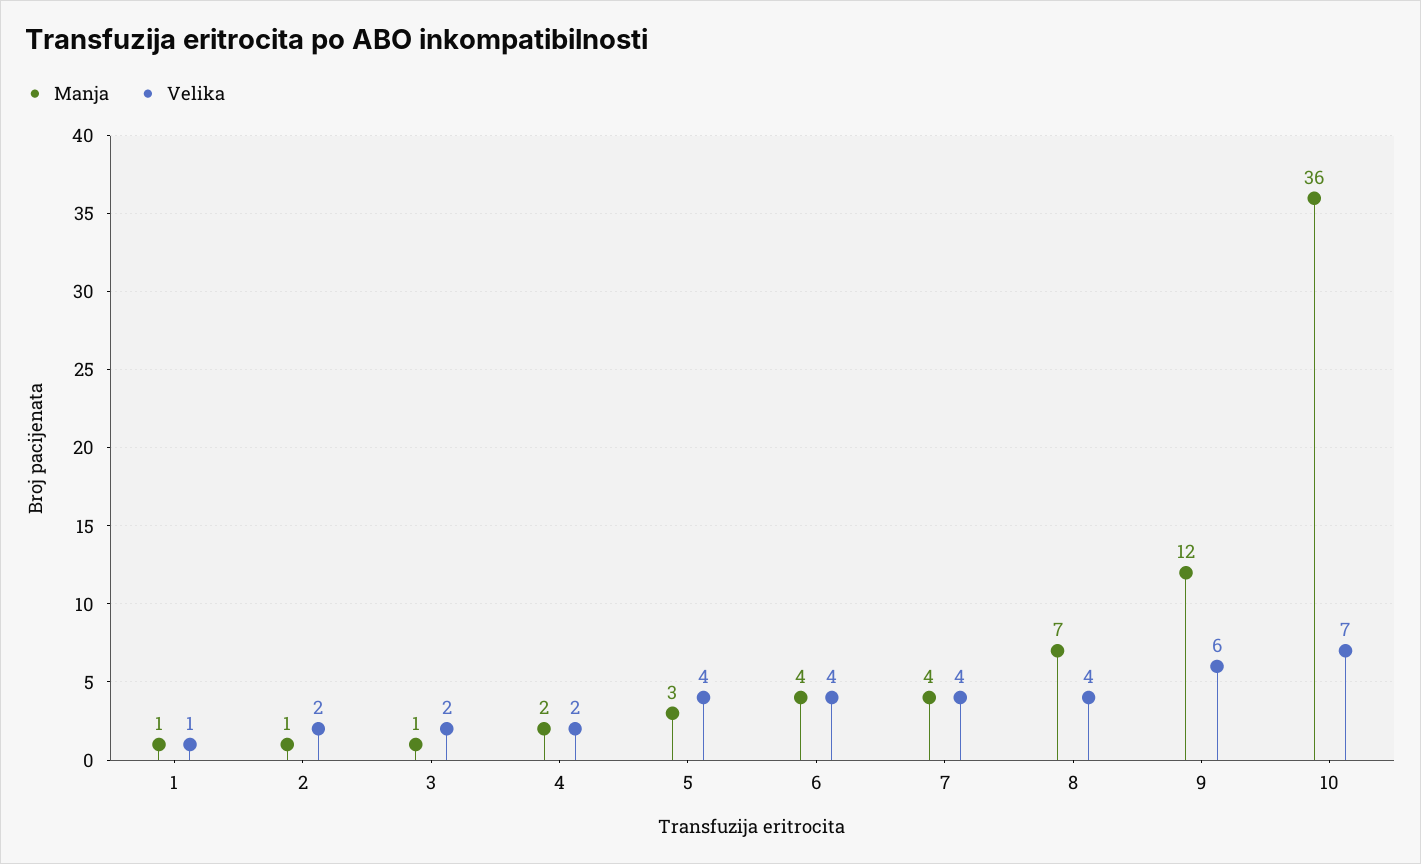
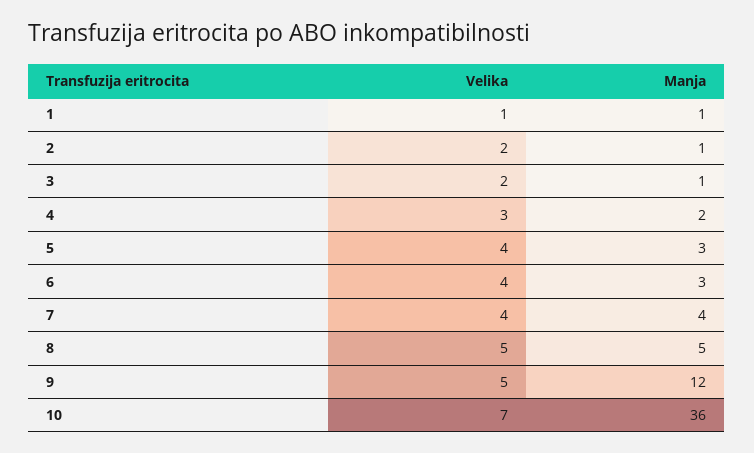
  {
    "Manja": {
      "1": 1,
      "2": 1,
      "3": 1,
      "4": 2,
      "5": 3,
-     "6": 4,
+     "6": 3,
      "7": 4,
-     "8": 7,
+     "8": 5,
      "9": 12,
      "10": 36
    },
    "Velika": {
      "1": 1,
      "2": 2,
      "3": 2,
-     "4": 2,
+     "4": 3,
      "5": 4,
      "6": 4,
      "7": 4,
-     "8": 4,
+     "8": 5,
-     "9": 6,
+     "9": 5,
      "10": 7
    }
  }

